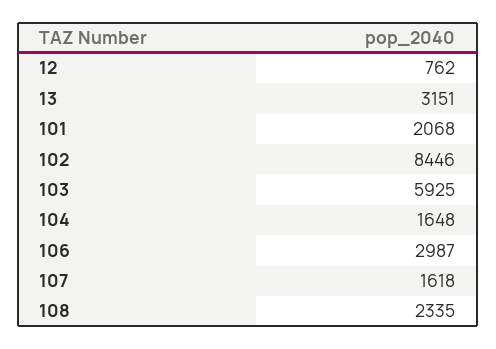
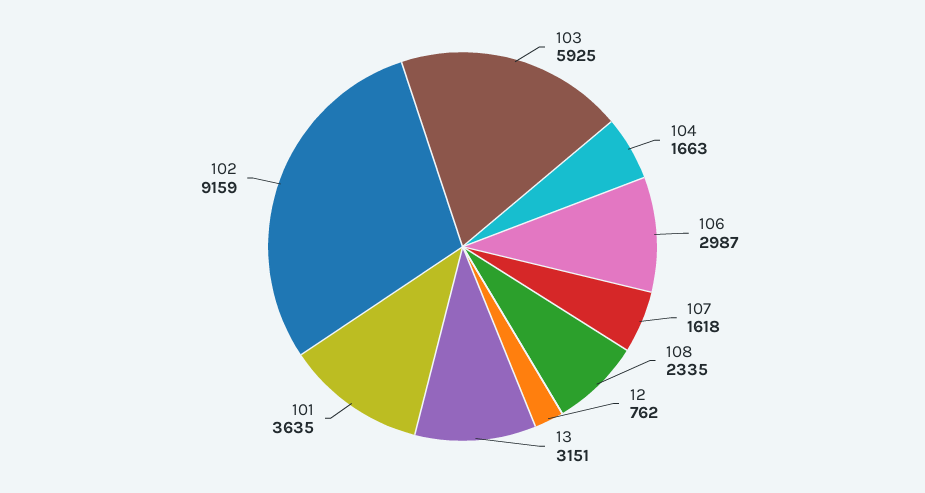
  {
    "12": 762,
    "13": 3151,
-   "101": 2068,
+   "101": 3635,
-   "102": 8446,
+   "102": 9159,
    "103": 5925,
-   "104": 1648,
+   "104": 1663,
    "106": 2987,
    "107": 1618,
    "108": 2335
  }

